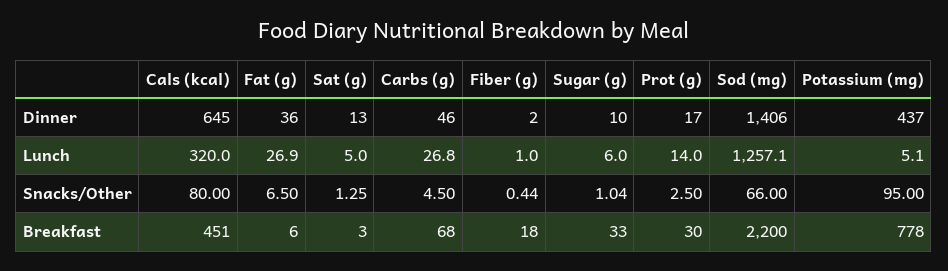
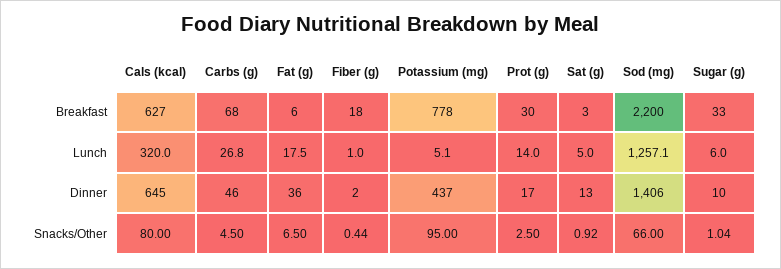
  {
    "Cals (kcal)": {
      "Dinner": 645,
      "Lunch": 320,
      "Snacks/Other": 80,
-     "Breakfast": 451
+     "Breakfast": 627
    },
    "Fat (g)": {
      "Dinner": 36,
-     "Lunch": 26.9,
+     "Lunch": 17.5,
      "Snacks/Other": 6.5,
      "Breakfast": 6
    },
    "Sat (g)": {
      "Dinner": 13,
      "Lunch": 5,
-     "Snacks/Other": 1.25,
+     "Snacks/Other": 0.92,
      "Breakfast": 3
    },
    "Carbs (g)": {
      "Dinner": 46,
      "Lunch": 26.8,
      "Snacks/Other": 4.5,
      "Breakfast": 68
    },
    "Fiber (g)": {
      "Dinner": 2,
      "Lunch": 1,
      "Snacks/Other": 0.44,
      "Breakfast": 18
    },
    "Sugar (g)": {
      "Dinner": 10,
      "Lunch": 6,
      "Snacks/Other": 1.04,
      "Breakfast": 33
    },
    "Prot (g)": {
      "Dinner": 17,
      "Lunch": 14,
      "Snacks/Other": 2.5,
      "Breakfast": 30
    },
    "Sod (mg)": {
      "Dinner": 1406,
      "Lunch": 1257.1,
      "Snacks/Other": 66,
      "Breakfast": 2200
    },
    "Potassium (mg)": {
      "Dinner": 437,
      "Lunch": 5.1,
      "Snacks/Other": 95,
      "Breakfast": 778
    }
  }

